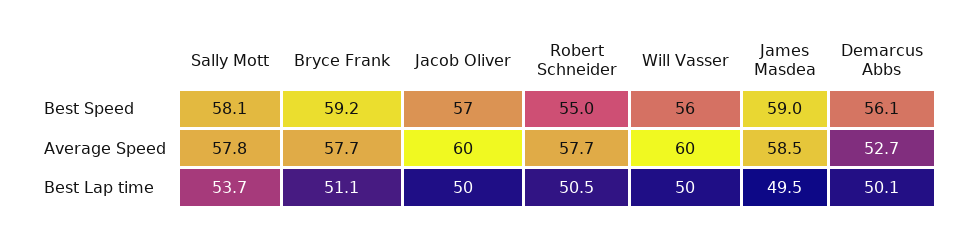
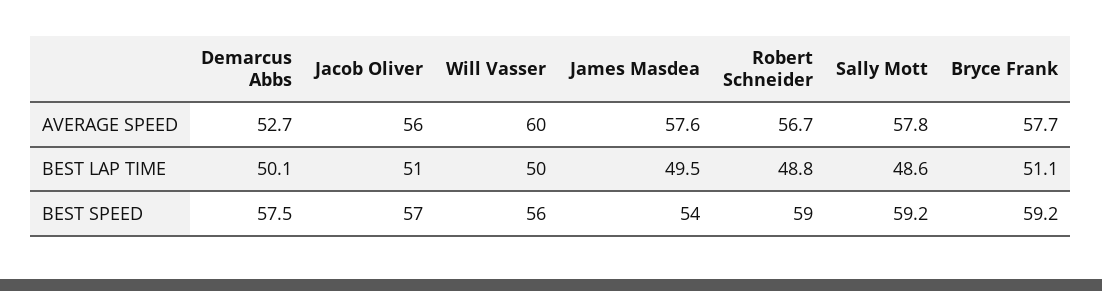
  {
    "Sally Mott": {
-     "Best Speed": 58.1,
+     "Best Speed": 59.2,
      "Average Speed": 57.8,
-     "Best Lap time": 53.7
+     "Best Lap time": 48.6
    },
    "Bryce Frank": {
      "Best Speed": 59.2,
      "Average Speed": 57.7,
      "Best Lap time": 51.1
    },
    "Jacob Oliver": {
      "Best Speed": 57,
-     "Average Speed": 60,
+     "Average Speed": 56,
-     "Best Lap time": 50
+     "Best Lap time": 51
    },
    "Robert Schneider": {
-     "Best Speed": 55,
+     "Best Speed": 59,
-     "Average Speed": 57.7,
+     "Average Speed": 56.7,
-     "Best Lap time": 50.5
+     "Best Lap time": 48.8
    },
    "Will Vasser": {
      "Best Speed": 56,
      "Average Speed": 60,
      "Best Lap time": 50
    },
    "James Masdea": {
-     "Best Speed": 59,
+     "Best Speed": 54,
-     "Average Speed": 58.5,
+     "Average Speed": 57.6,
      "Best Lap time": 49.5
    },
    "Demarcus Abbs": {
-     "Best Speed": 56.1,
+     "Best Speed": 57.5,
      "Average Speed": 52.7,
      "Best Lap time": 50.1
    }
  }

